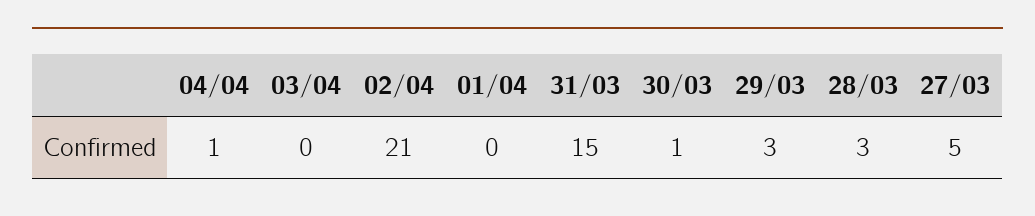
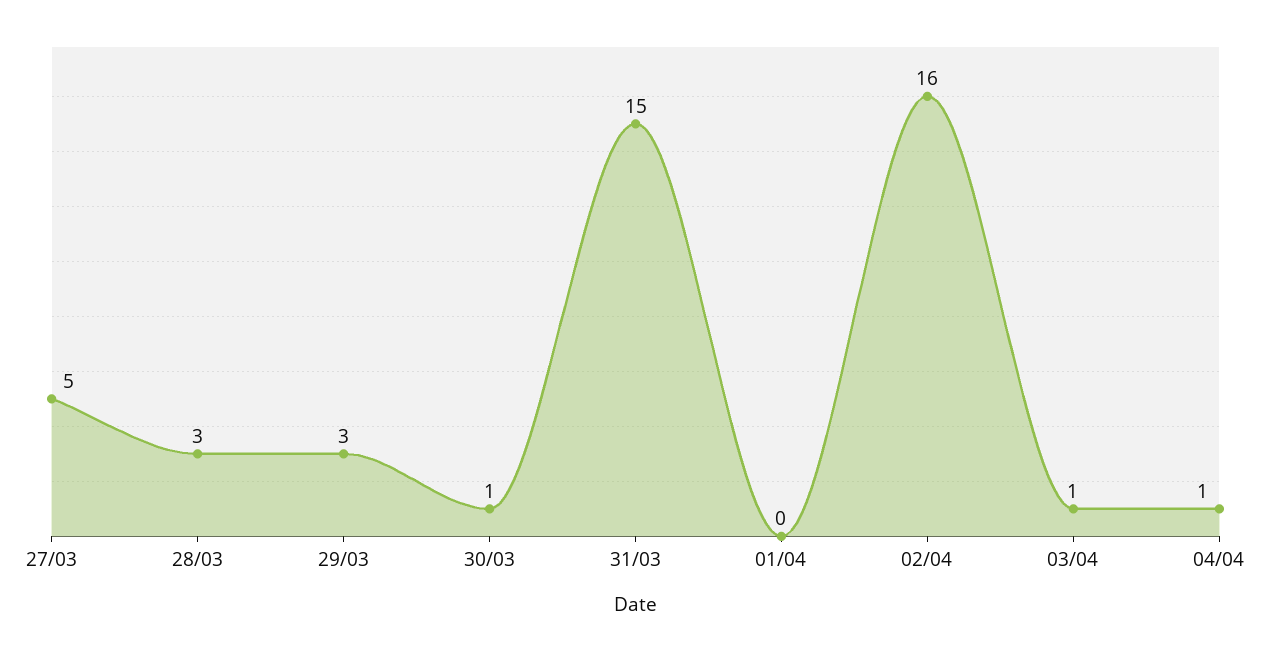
  {
    "04/04": 1,
-   "03/04": 0,
+   "03/04": 1,
-   "02/04": 21,
+   "02/04": 16,
    "01/04": 0,
    "31/03": 15,
    "30/03": 1,
    "29/03": 3,
    "28/03": 3,
    "27/03": 5
  }

